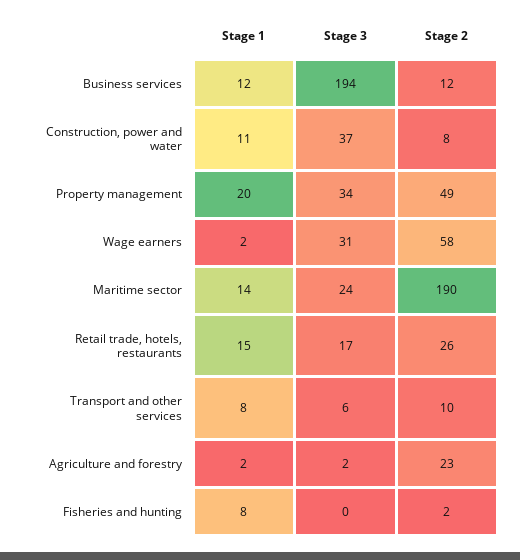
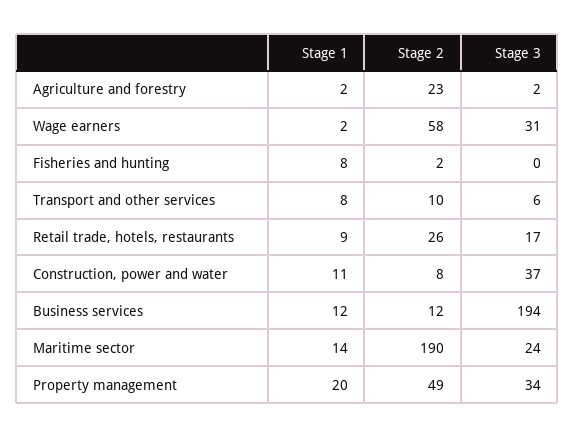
  {
    "Stage 1": {
      "Business services": 12,
      "Construction, power and water": 11,
      "Property management": 20,
      "Wage earners": 2,
      "Maritime sector": 14,
-     "Retail trade, hotels, restaurants": 15,
+     "Retail trade, hotels, restaurants": 9,
      "Transport and other services": 8,
      "Agriculture and forestry": 2,
      "Fisheries and hunting": 8
    },
    "Stage 3": {
      "Business services": 194,
      "Construction, power and water": 37,
      "Property management": 34,
      "Wage earners": 31,
      "Maritime sector": 24,
      "Retail trade, hotels, restaurants": 17,
      "Transport and other services": 6,
      "Agriculture and forestry": 2,
      "Fisheries and hunting": 0
    },
    "Stage 2": {
      "Business services": 12,
      "Construction, power and water": 8,
      "Property management": 49,
      "Wage earners": 58,
      "Maritime sector": 190,
      "Retail trade, hotels, restaurants": 26,
      "Transport and other services": 10,
      "Agriculture and forestry": 23,
      "Fisheries and hunting": 2
    }
  }

